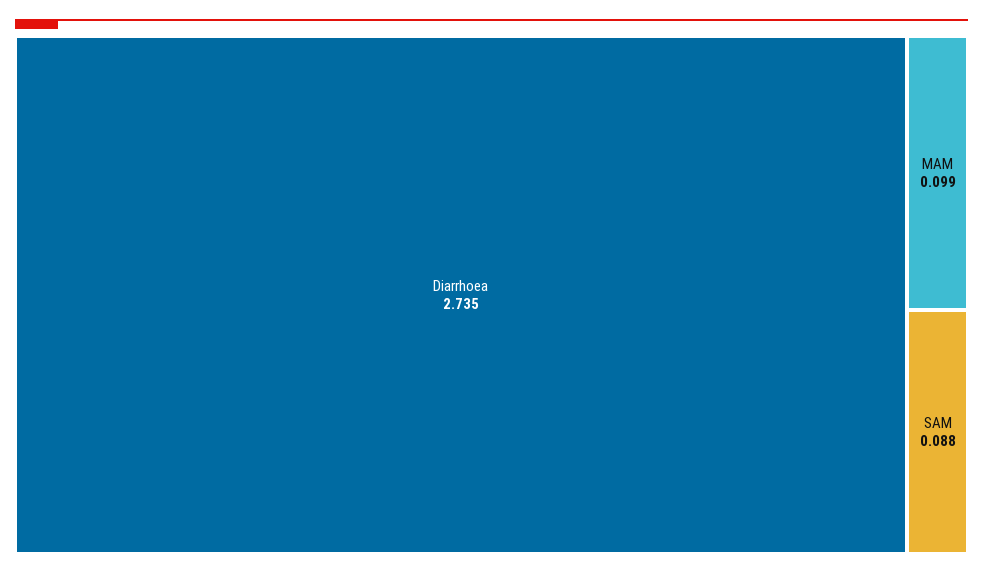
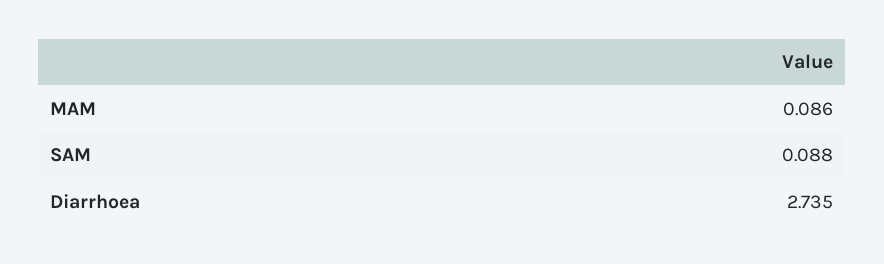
  {
    "Diarrhoea": 2.735,
-   "MAM": 0.099,
+   "MAM": 0.086,
    "SAM": 0.088
  }

